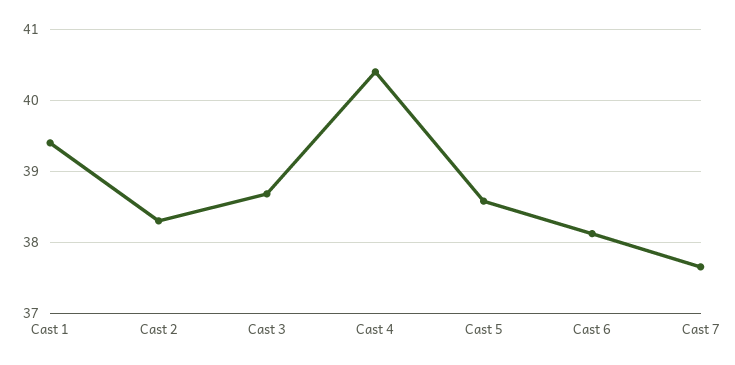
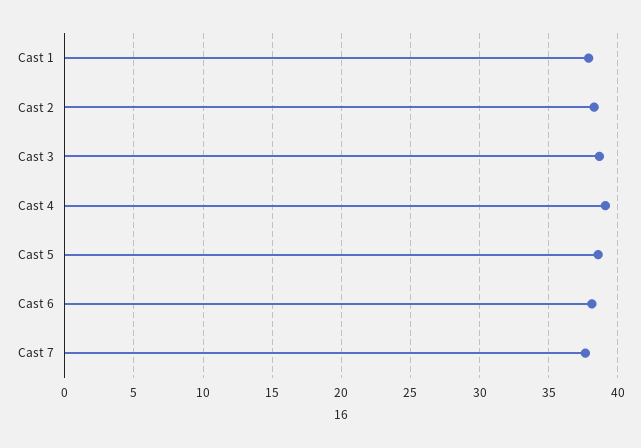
  {
-   "Cast 1": 39.4,
+   "Cast 1": 38,
    "Cast 2": 38.3,
    "Cast 3": 38.7,
-   "Cast 4": 40.4,
+   "Cast 4": 39,
    "Cast 5": 38.6,
    "Cast 6": 38.1,
    "Cast 7": 37.7
  }

